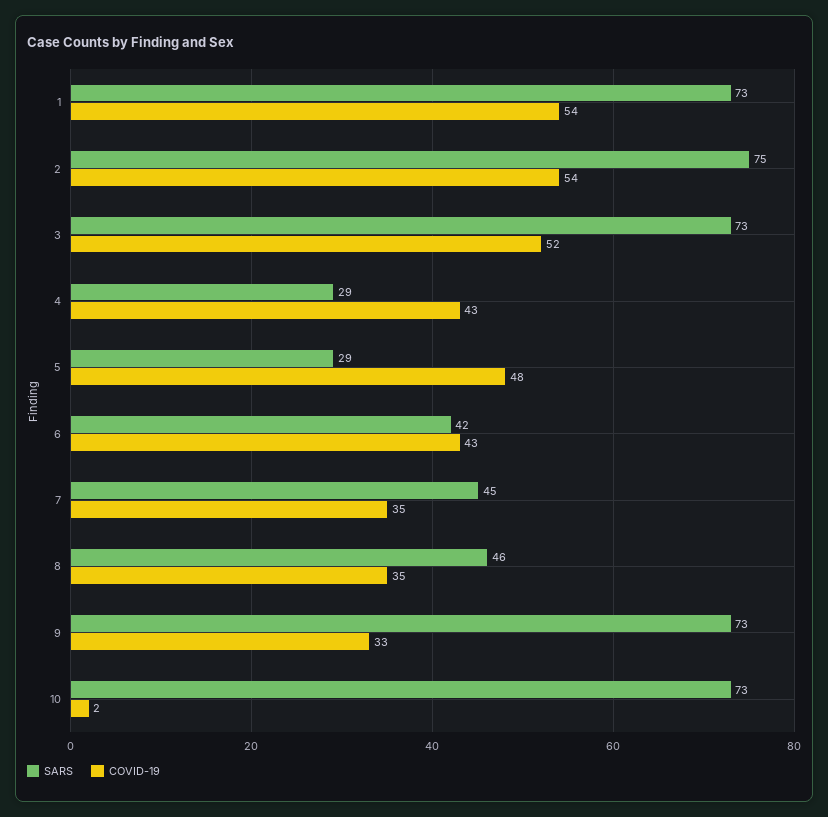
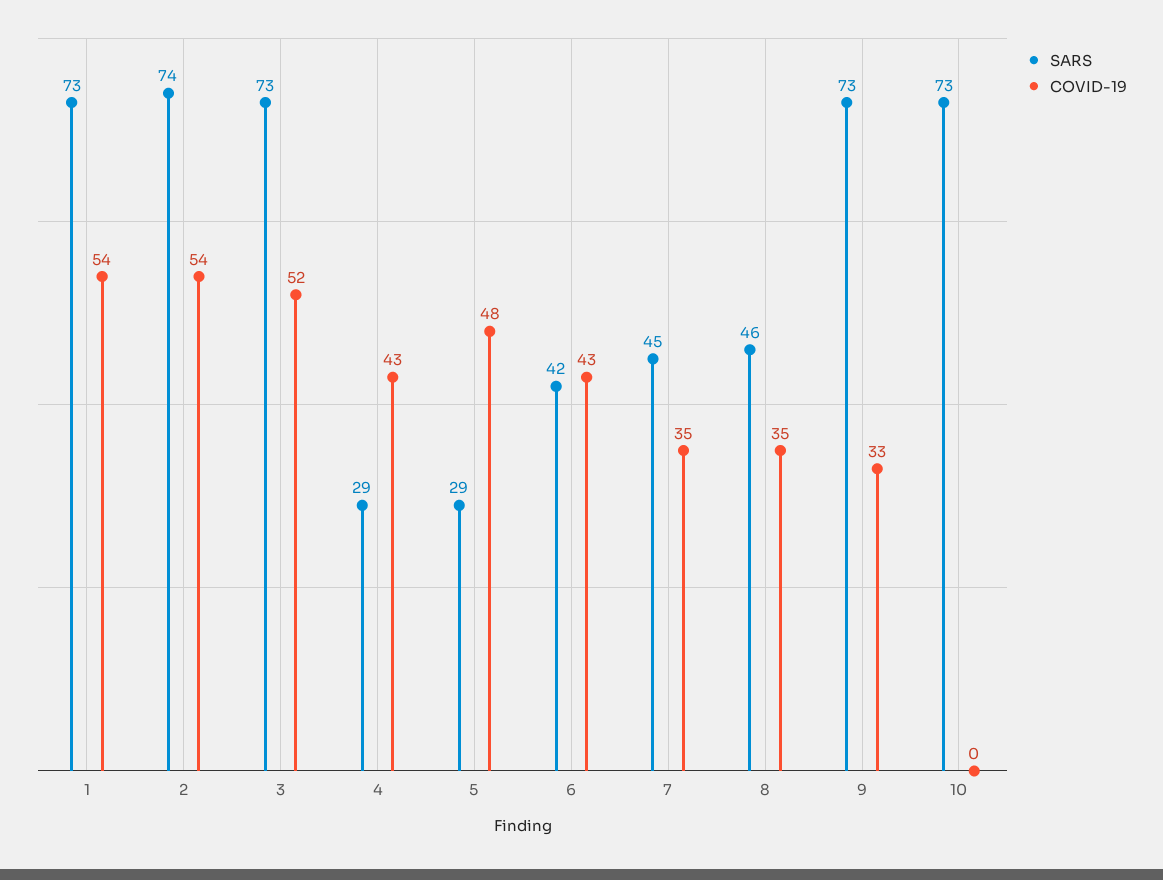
  {
    "SARS": {
      "1": 73,
-     "2": 75,
+     "2": 74,
      "3": 73,
      "4": 29,
      "5": 29,
      "6": 42,
      "7": 45,
      "8": 46,
      "9": 73,
      "10": 73
    },
    "COVID-19": {
      "1": 54,
      "2": 54,
      "3": 52,
      "4": 43,
      "5": 48,
      "6": 43,
      "7": 35,
      "8": 35,
      "9": 33,
-     "10": 2
+     "10": 0
    }
  }

